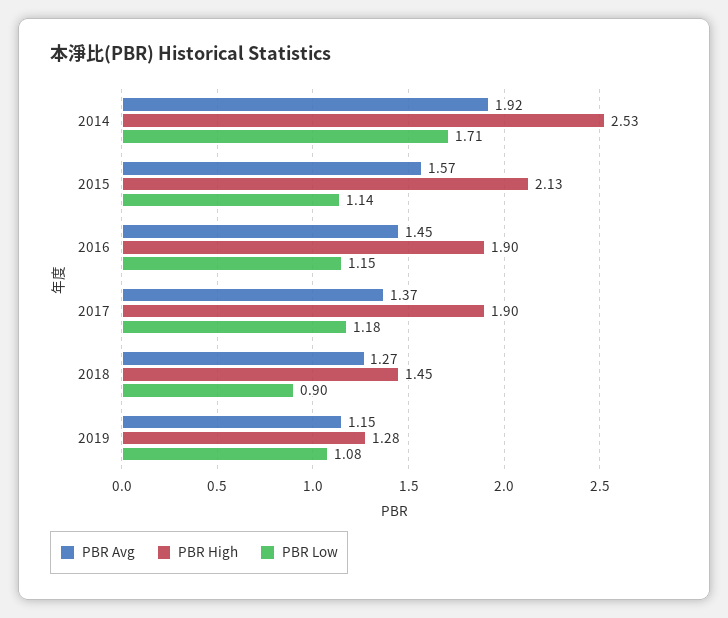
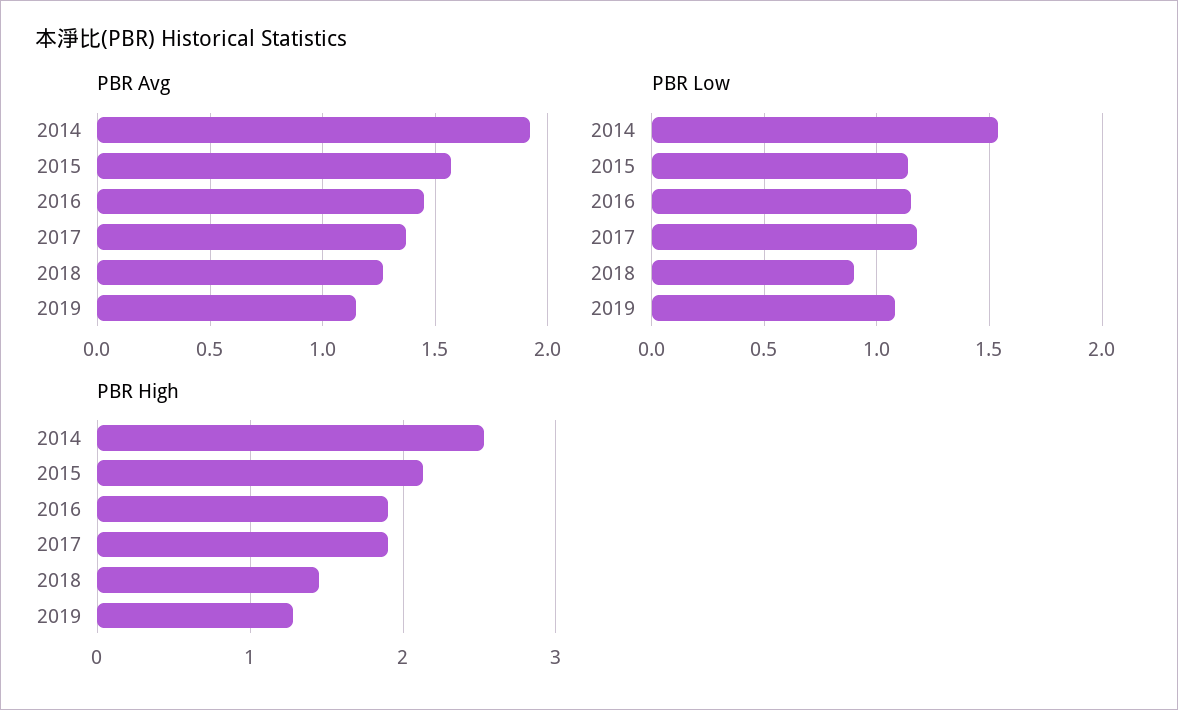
  {
    "PBR Avg": {
      "2014": 1.92,
      "2015": 1.57,
      "2016": 1.45,
      "2017": 1.37,
      "2018": 1.27,
      "2019": 1.15
    },
    "PBR High": {
      "2014": 2.53,
      "2015": 2.13,
      "2016": 1.9,
      "2017": 1.9,
      "2018": 1.45,
      "2019": 1.28
    },
    "PBR Low": {
-     "2014": 1.71,
+     "2014": 1.55,
      "2015": 1.14,
      "2016": 1.15,
      "2017": 1.18,
      "2018": 0.9,
      "2019": 1.08
    }
  }

